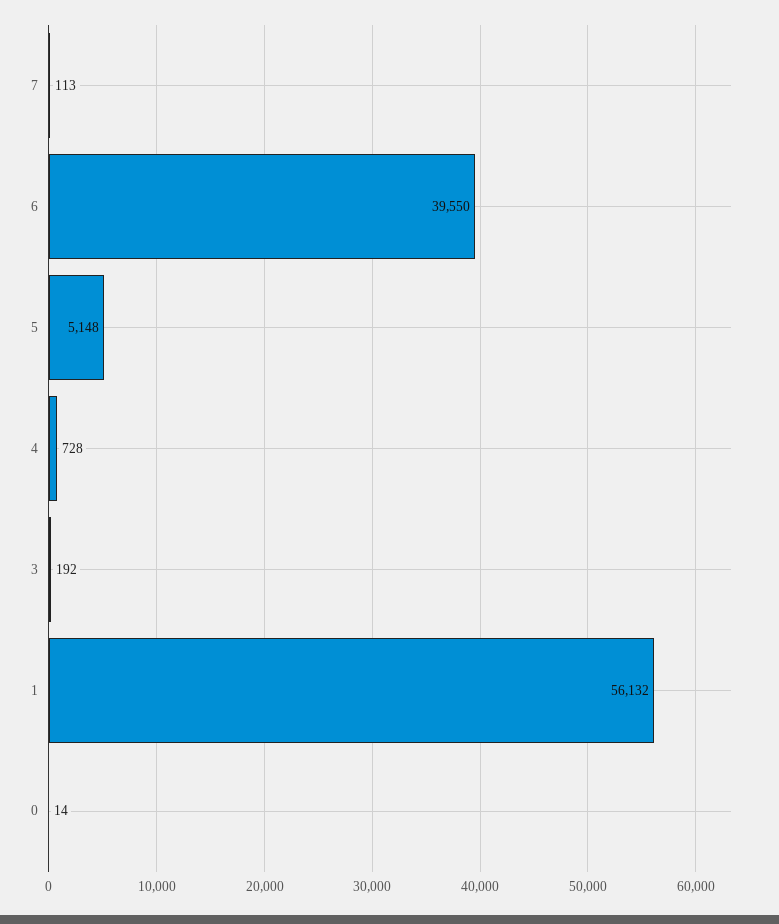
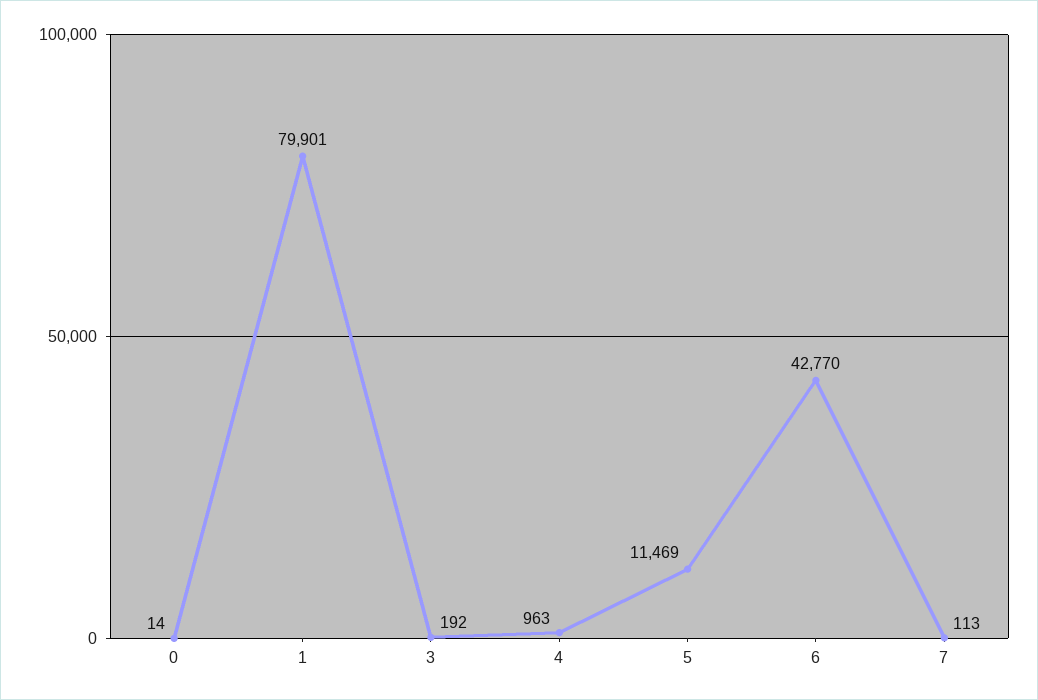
  {
    "7": 113,
-   "6": 39550,
+   "6": 42770,
-   "5": 5148,
+   "5": 11469,
-   "4": 728,
+   "4": 963,
    "3": 192,
-   "1": 56132,
+   "1": 79901,
    "0": 14
  }

